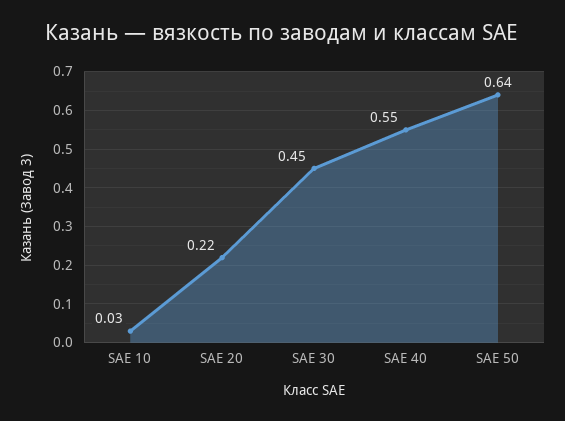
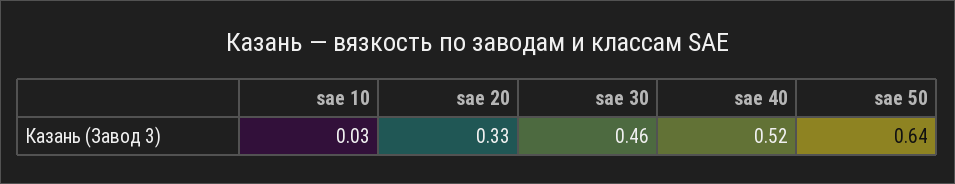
  {
    "SAE 10": 0.03,
-   "SAE 20": 0.22,
+   "SAE 20": 0.33,
-   "SAE 30": 0.45,
+   "SAE 30": 0.46,
-   "SAE 40": 0.55,
+   "SAE 40": 0.52,
    "SAE 50": 0.64
  }

